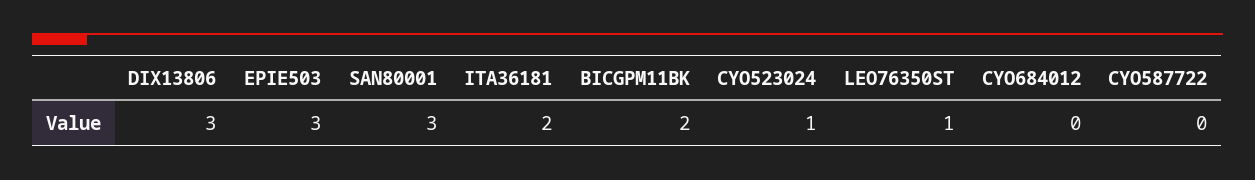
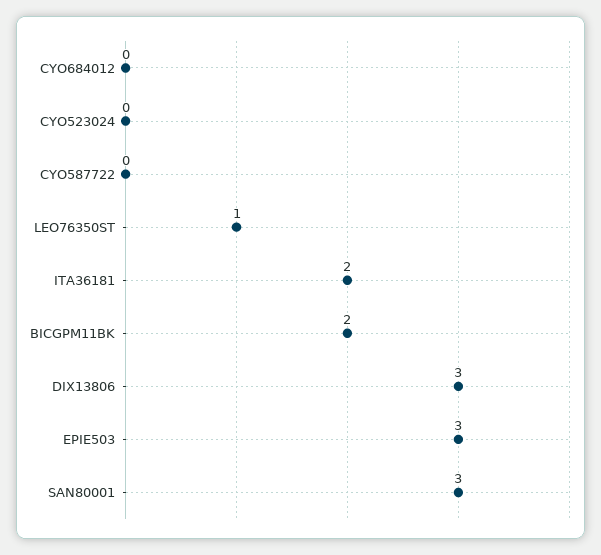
  {
    "DIX13806": 3,
    "EPIE503": 3,
    "SAN80001": 3,
    "ITA36181": 2,
    "BICGPM11BK": 2,
-   "CYO523024": 1,
+   "CYO523024": 0,
    "LEO76350ST": 1,
    "CYO684012": 0,
    "CYO587722": 0
  }

